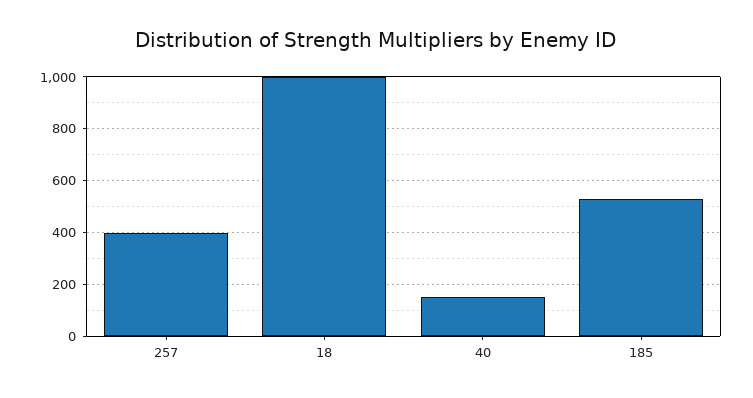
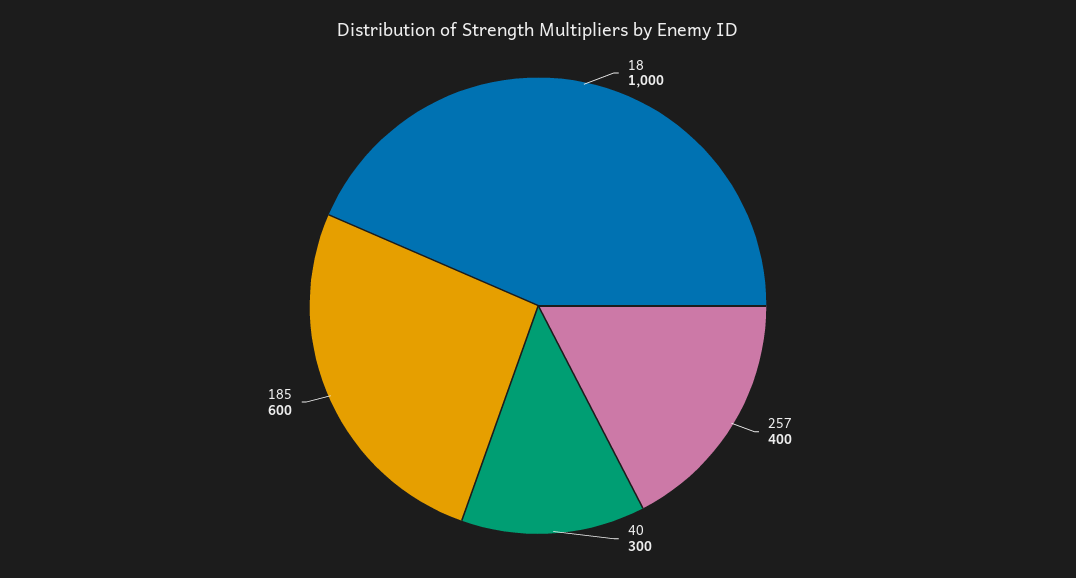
  {
    "257": 400,
    "18": 1000,
-   "40": 150,
+   "40": 300,
-   "185": 525
+   "185": 600
  }

